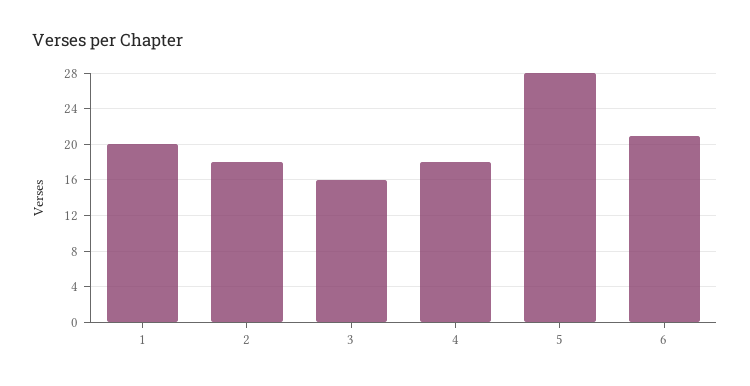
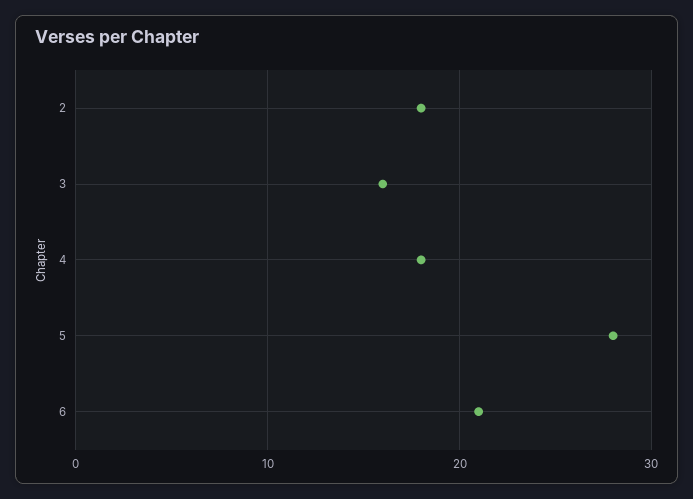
  {
-   "1": 20,
    "2": 18,
    "3": 16,
    "4": 18,
    "5": 28,
    "6": 21
  }

